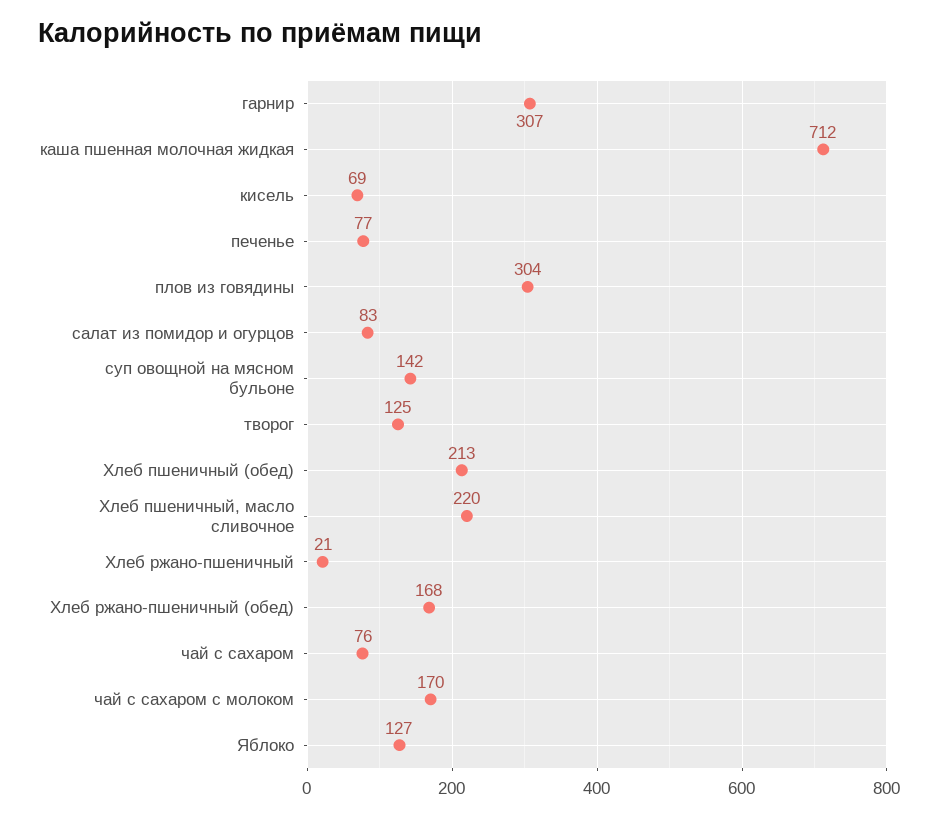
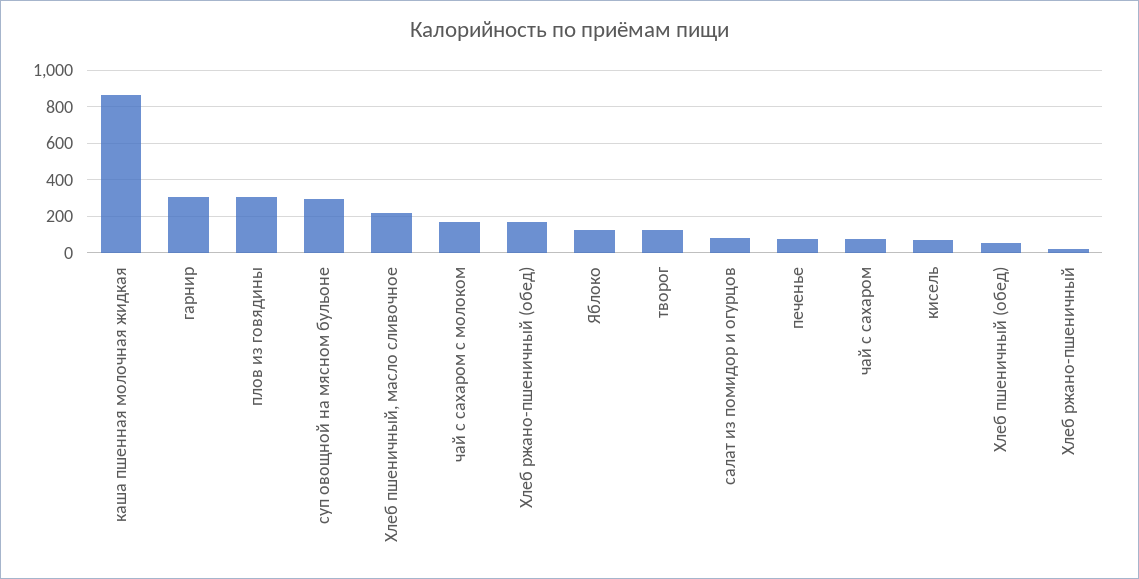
  {
    "гарнир": 307,
-   "каша пшенная молочная жидкая": 712,
+   "каша пшенная молочная жидкая": 850,
    "кисель": 69,
    "печенье": 77,
    "плов из говядины": 304,
    "салат из помидор и огурцов": 83,
-   "суп овощной на мясном бульоне": 142,
+   "суп овощной на мясном бульоне": 300,
    "творог": 125,
-   "Хлеб пшеничный (обед)": 213,
+   "Хлеб пшеничный (обед)": 50,
    "Хлеб пшеничный, масло сливочное": 220,
    "Хлеб ржано-пшеничный": 21,
    "Хлеб ржано-пшеничный (обед)": 168,
    "чай с сахаром": 76,
    "чай с сахаром с молоком": 170,
    "Яблоко": 127
  }

